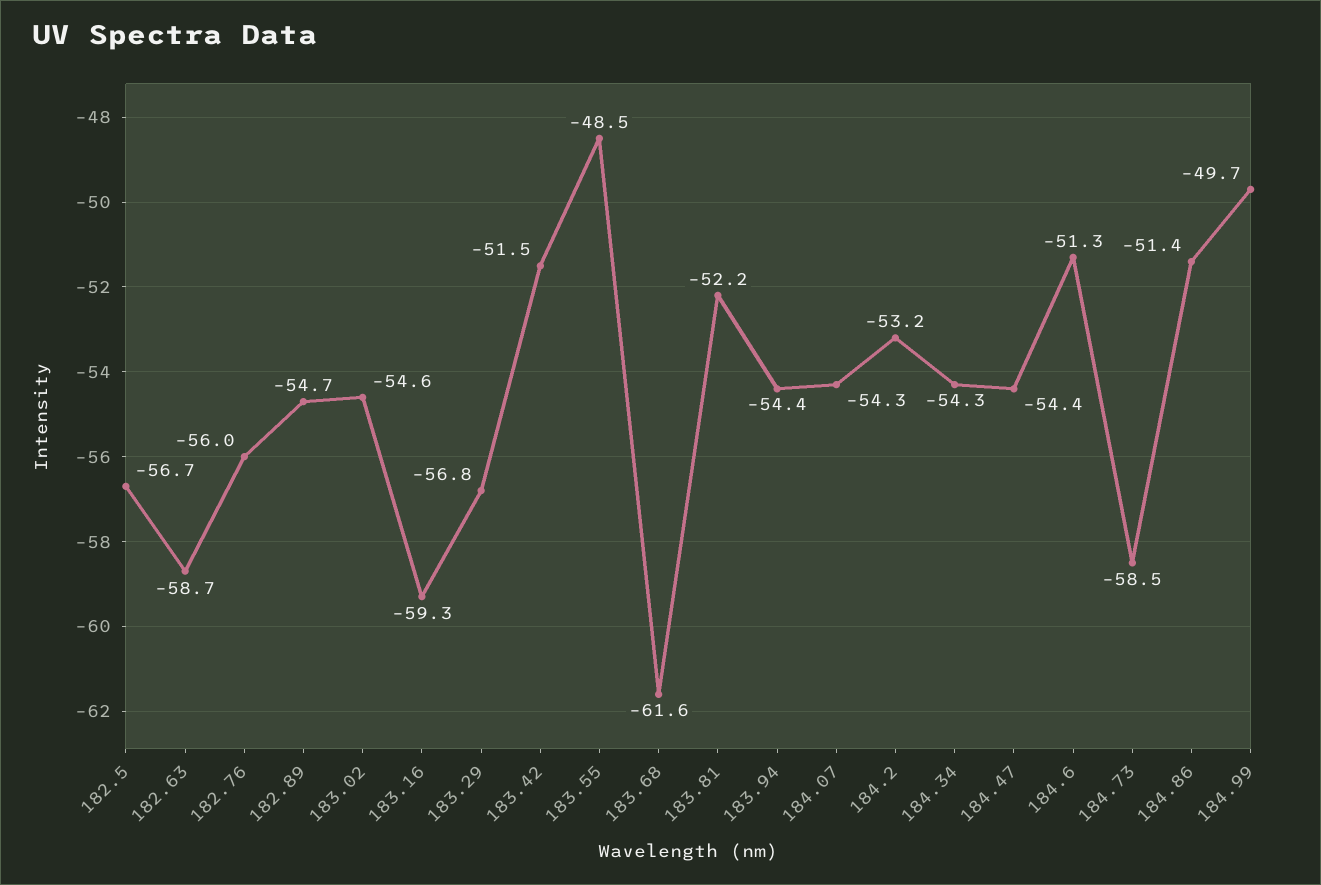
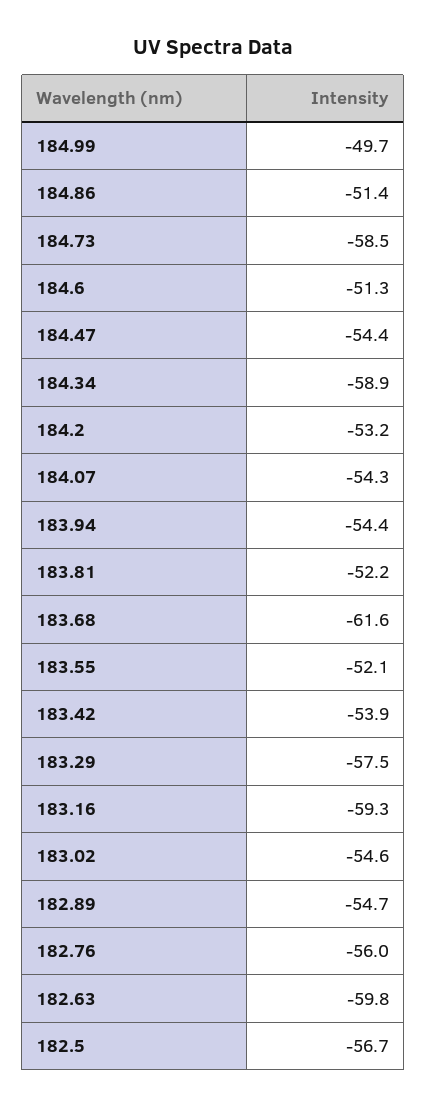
  {
    "182.5": -56.7,
-   "182.63": -58.7,
+   "182.63": -59.8,
    "182.76": -56,
    "182.89": -54.7,
    "183.02": -54.6,
    "183.16": -59.3,
-   "183.29": -56.8,
+   "183.29": -57.5,
-   "183.42": -51.5,
+   "183.42": -53.9,
-   "183.55": -48.5,
+   "183.55": -52.1,
    "183.68": -61.6,
    "183.81": -52.2,
    "183.94": -54.4,
    "184.07": -54.3,
    "184.2": -53.2,
-   "184.34": -54.3,
+   "184.34": -58.9,
    "184.47": -54.4,
    "184.6": -51.3,
    "184.73": -58.5,
    "184.86": -51.4,
    "184.99": -49.7
  }

